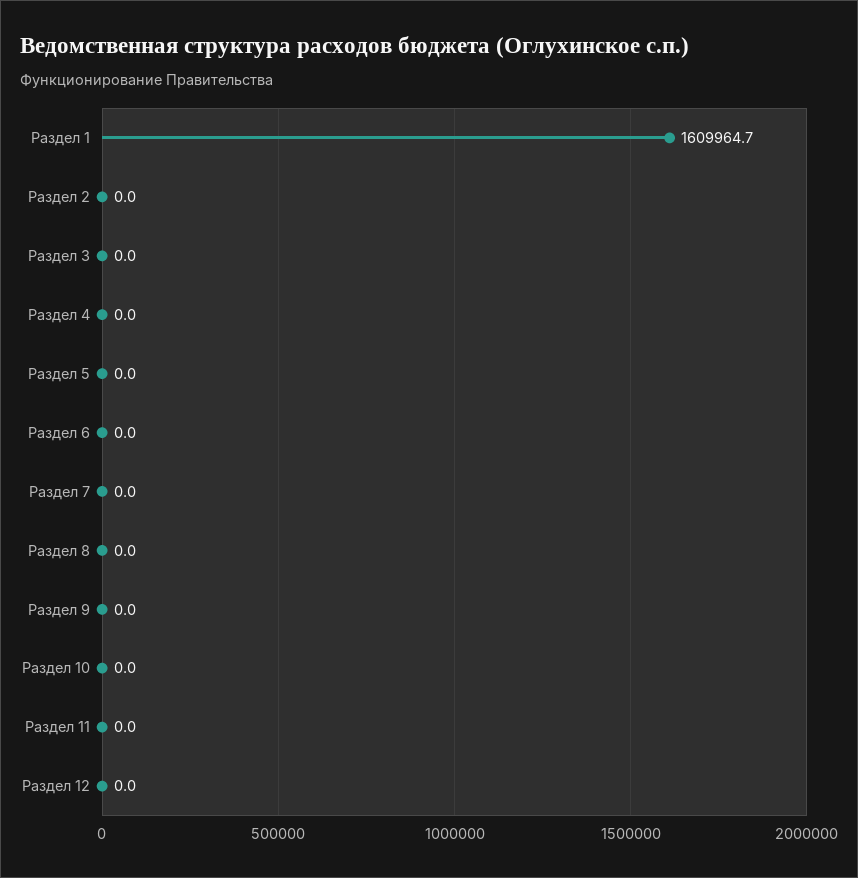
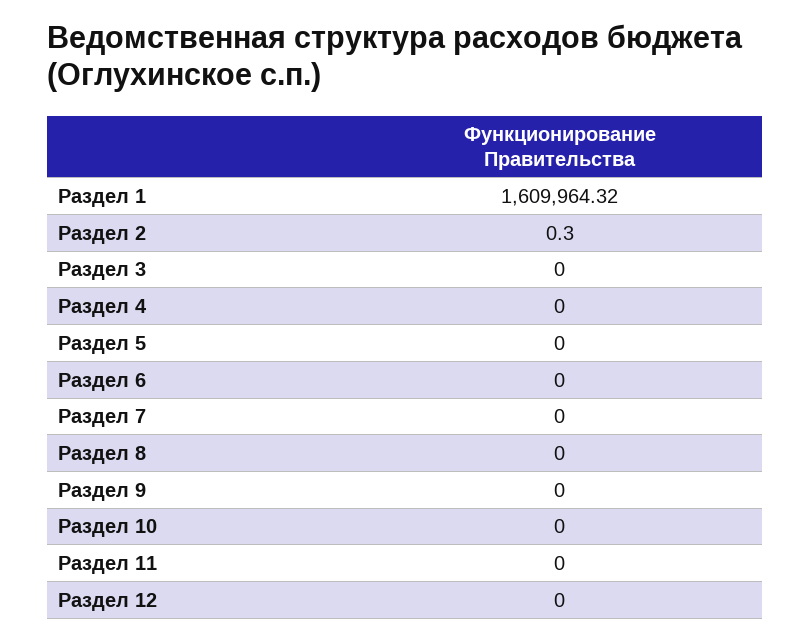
  {
-   "Раздел 1": 1609964.7,
+   "Раздел 1": 1609964.32,
-   "Раздел 2": 0,
+   "Раздел 2": 0.3,
    "Раздел 3": 0,
    "Раздел 4": 0,
    "Раздел 5": 0,
    "Раздел 6": 0,
    "Раздел 7": 0,
    "Раздел 8": 0,
    "Раздел 9": 0,
    "Раздел 10": 0,
    "Раздел 11": 0,
    "Раздел 12": 0
  }

